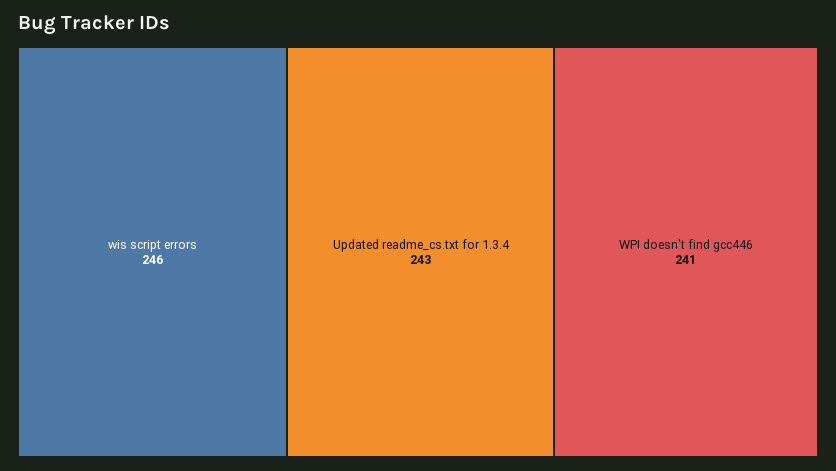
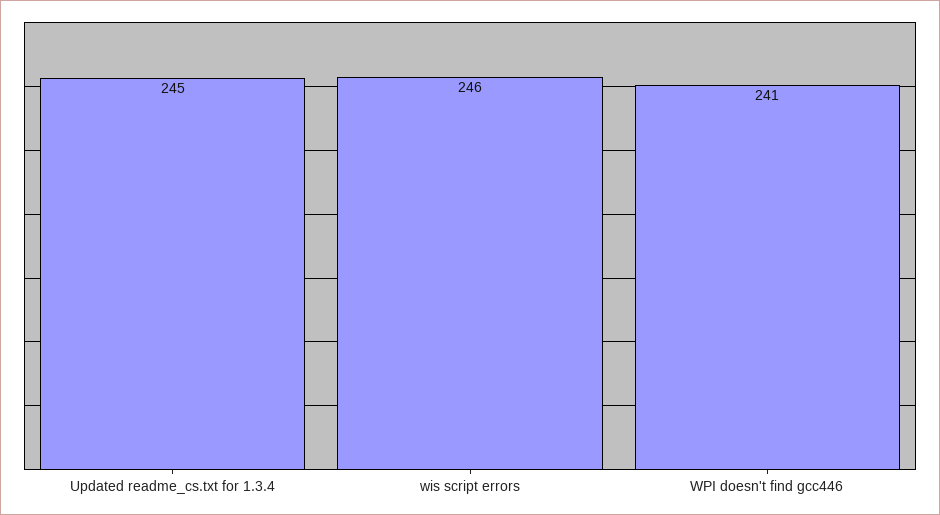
  {
    "wis script errors": 246,
-   "Updated readme_cs.txt for 1.3.4": 243,
+   "Updated readme_cs.txt for 1.3.4": 245,
    "WPI doesn't find gcc446": 241
  }

